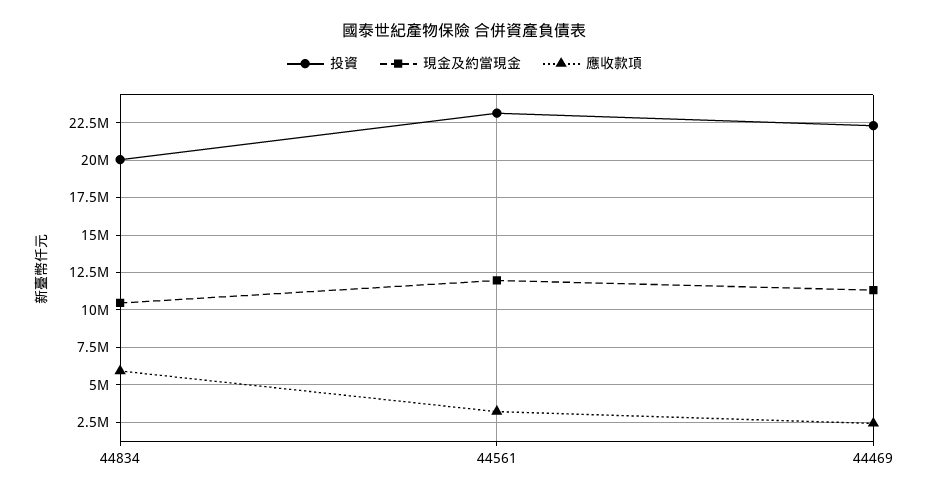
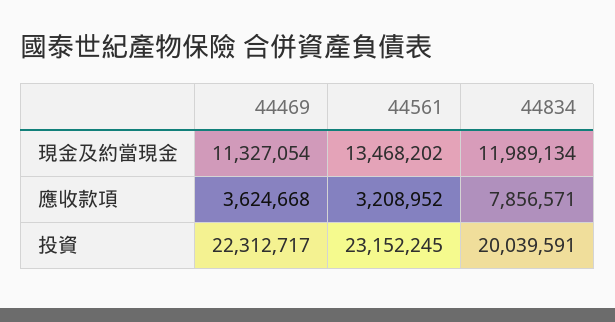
  {
    "投資": {
      "44834": 20039591,
      "44561": 23152245,
      "44469": 22312717
    },
    "現金及約當現金": {
-     "44834": 10500000,
+     "44834": 11989134,
-     "44561": 12000000,
+     "44561": 13468202,
      "44469": 11327054
    },
    "應收款項": {
-     "44834": 6000000,
+     "44834": 7856571,
      "44561": 3208952,
-     "44469": 2500000
+     "44469": 3624668
    }
  }

